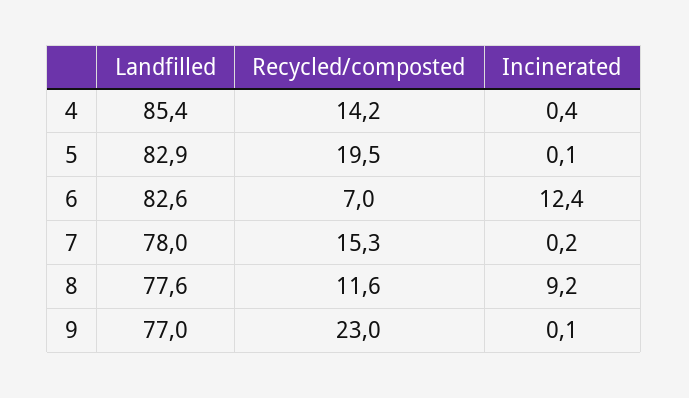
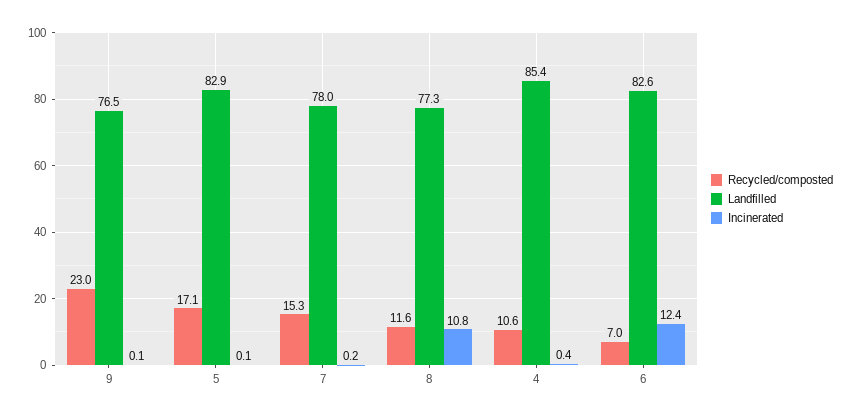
  {
    "Landfilled": {
      "4": 85.4,
      "5": 82.9,
      "6": 82.6,
      "7": 78,
-     "8": 77.6,
+     "8": 77.3,
-     "9": 77
+     "9": 76.5
    },
    "Recycled/composted": {
-     "4": 14.2,
+     "4": 10.6,
-     "5": 19.5,
+     "5": 17.1,
      "6": 7,
      "7": 15.3,
      "8": 11.6,
      "9": 23
    },
    "Incinerated": {
      "4": 0.4,
      "5": 0.1,
      "6": 12.4,
      "7": 0.2,
-     "8": 9.2,
+     "8": 10.8,
      "9": 0.1
    }
  }

